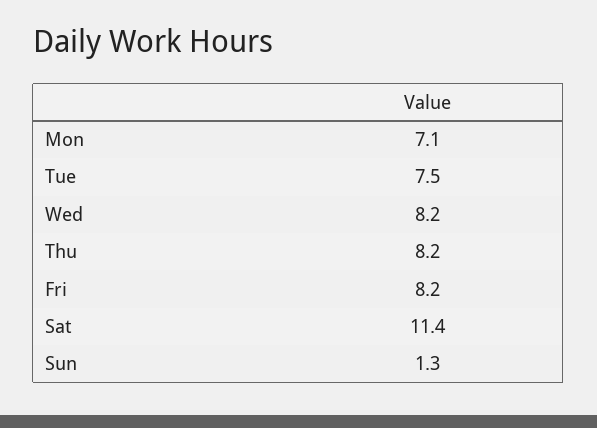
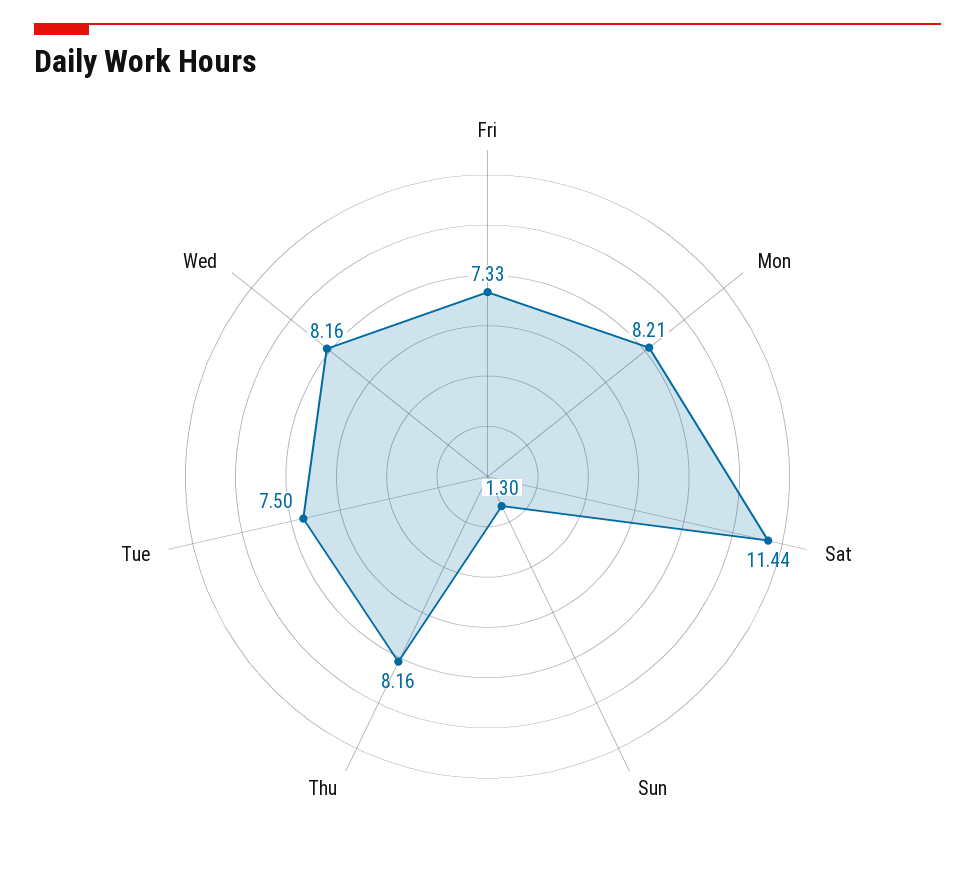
  {
-   "Mon": 7.1,
+   "Mon": 8.21,
    "Tue": 7.5,
    "Wed": 8.16,
    "Thu": 8.16,
-   "Fri": 8.2,
+   "Fri": 7.33,
    "Sat": 11.44,
    "Sun": 1.3
  }

